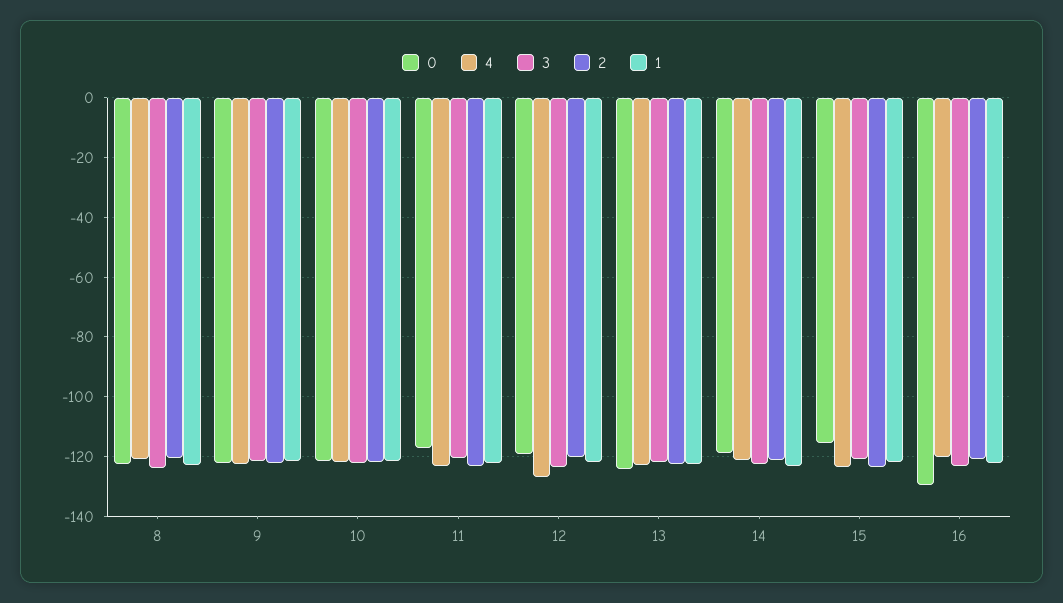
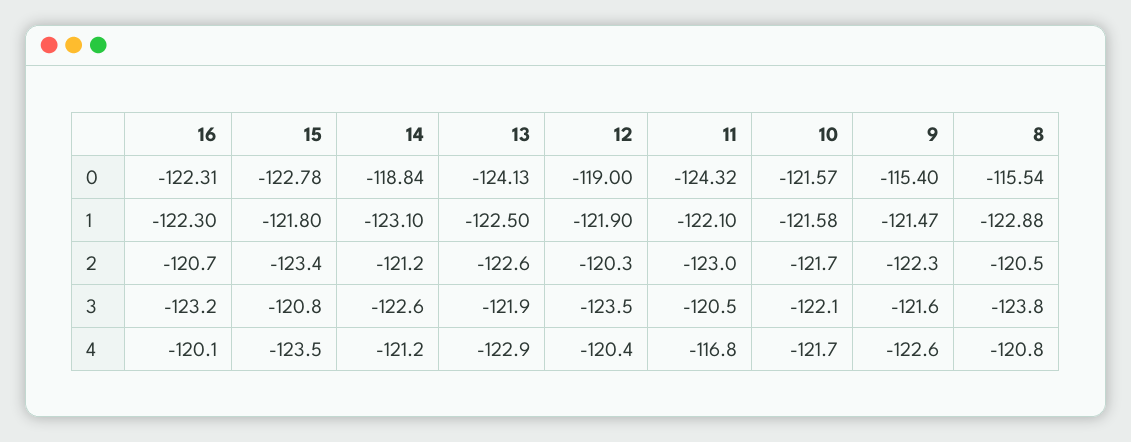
  {
    "0": {
-     "8": -122.5,
+     "8": -115.54,
-     "9": -122.5,
+     "9": -115.4,
      "10": -121.57,
-     "11": -117.5,
+     "11": -124.32,
      "12": -119,
      "13": -124.13,
      "14": -118.84,
-     "15": -115,
+     "15": -122.78,
-     "16": -130
+     "16": -122.31
    },
    "4": {
      "8": -120.8,
      "9": -122.6,
      "10": -121.7,
-     "11": -122.5,
+     "11": -116.8,
-     "12": -127.5,
+     "12": -120.4,
      "13": -122.9,
      "14": -121.2,
      "15": -123.5,
      "16": -120.1
    },
    "3": {
      "8": -123.8,
      "9": -121.6,
      "10": -122.1,
      "11": -120.5,
      "12": -123.5,
      "13": -121.9,
      "14": -122.6,
      "15": -120.8,
      "16": -123.2
    },
    "2": {
      "8": -120.5,
      "9": -122.3,
      "10": -121.7,
      "11": -123,
      "12": -120.3,
      "13": -122.6,
      "14": -121.2,
      "15": -123.4,
      "16": -120.7
    },
    "1": {
      "8": -122.88,
      "9": -121.47,
      "10": -121.58,
      "11": -122.1,
      "12": -121.9,
      "13": -122.5,
      "14": -123.1,
      "15": -121.8,
      "16": -122.3
    }
  }

